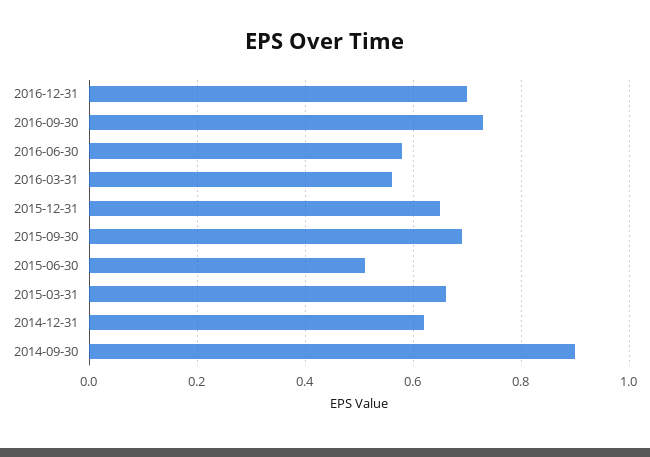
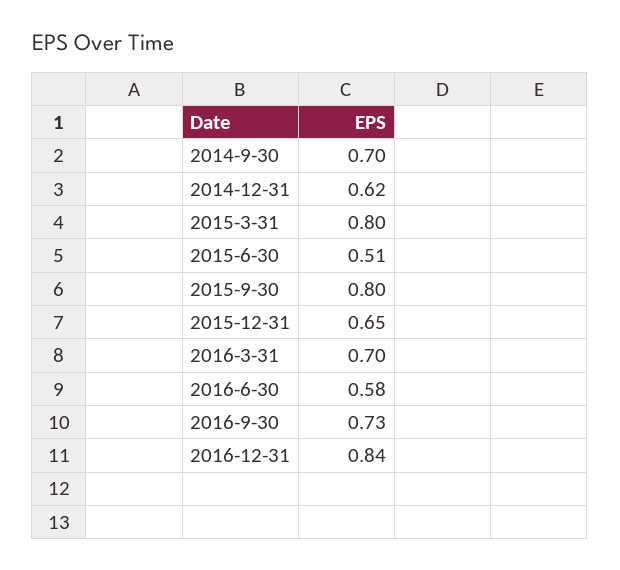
  {
-   "2016-12-31": 0.7,
+   "2016-12-31": 0.84,
    "2016-09-30": 0.73,
    "2016-06-30": 0.58,
-   "2016-03-31": 0.55,
+   "2016-03-31": 0.7,
    "2015-12-31": 0.65,
-   "2015-09-30": 0.7,
+   "2015-09-30": 0.8,
    "2015-06-30": 0.51,
-   "2015-03-31": 0.65,
+   "2015-03-31": 0.8,
    "2014-12-31": 0.62,
-   "2014-09-30": 0.9
+   "2014-09-30": 0.7
  }

